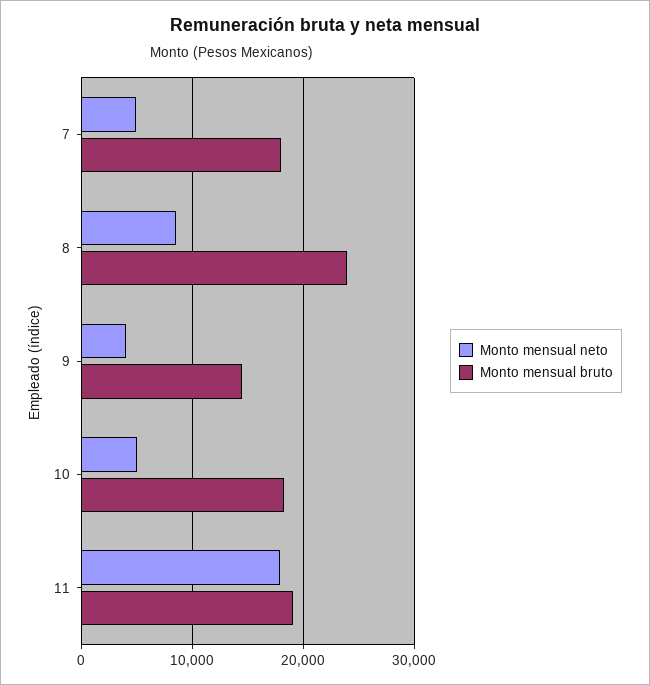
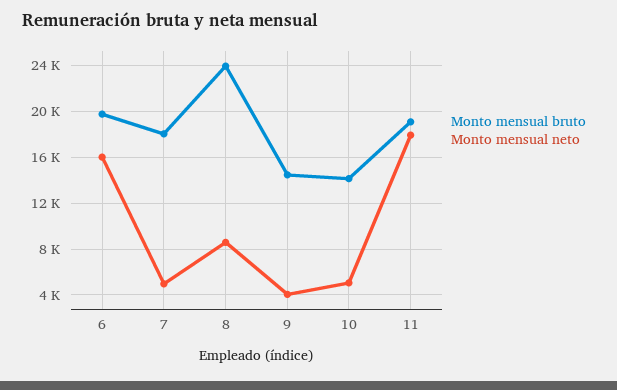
  {
    "Monto mensual neto": {
      "7": 5000,
      "8": 9000,
      "9": 4000,
      "10": 5000,
-     "11": 18000
+     "11": 18000,
+     "6": 16000
    },
    "Monto mensual bruto": {
      "7": 18000,
      "8": 24000,
      "9": 14000,
-     "10": 18000,
+     "10": 14000,
-     "11": 19000
+     "11": 19000,
+     "6": 20000
    }
  }

